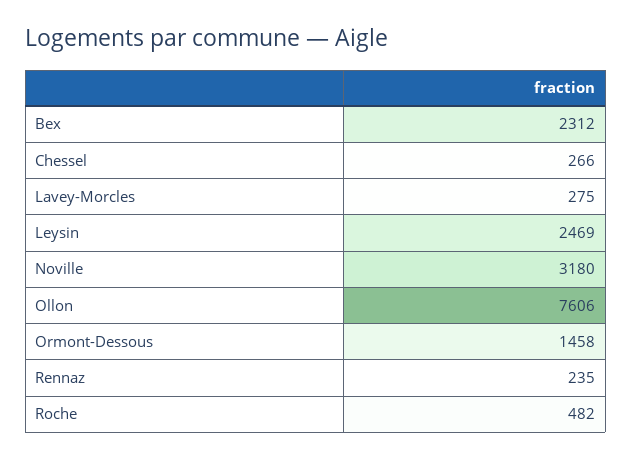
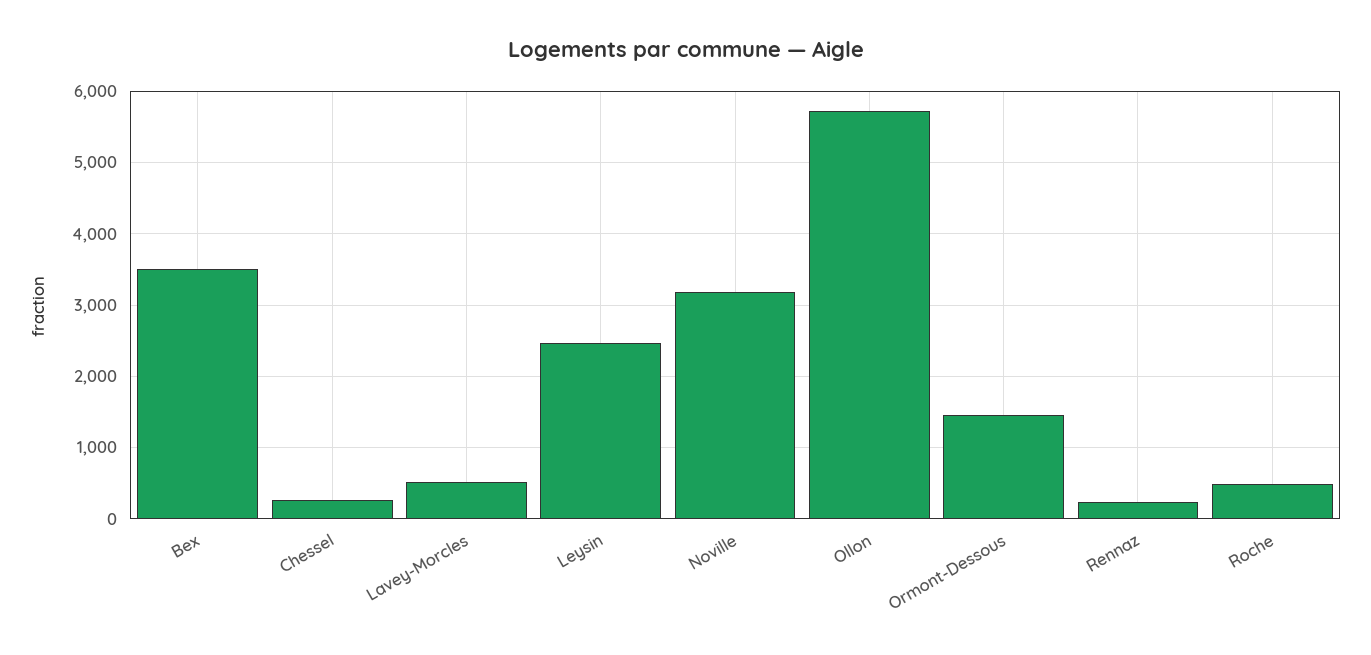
  {
-   "Bex": 2312,
+   "Bex": 3500,
    "Chessel": 266,
-   "Lavey-Morcles": 275,
+   "Lavey-Morcles": 500,
    "Leysin": 2469,
    "Noville": 3180,
-   "Ollon": 7606,
+   "Ollon": 5700,
    "Ormont-Dessous": 1458,
    "Rennaz": 235,
    "Roche": 482
  }

